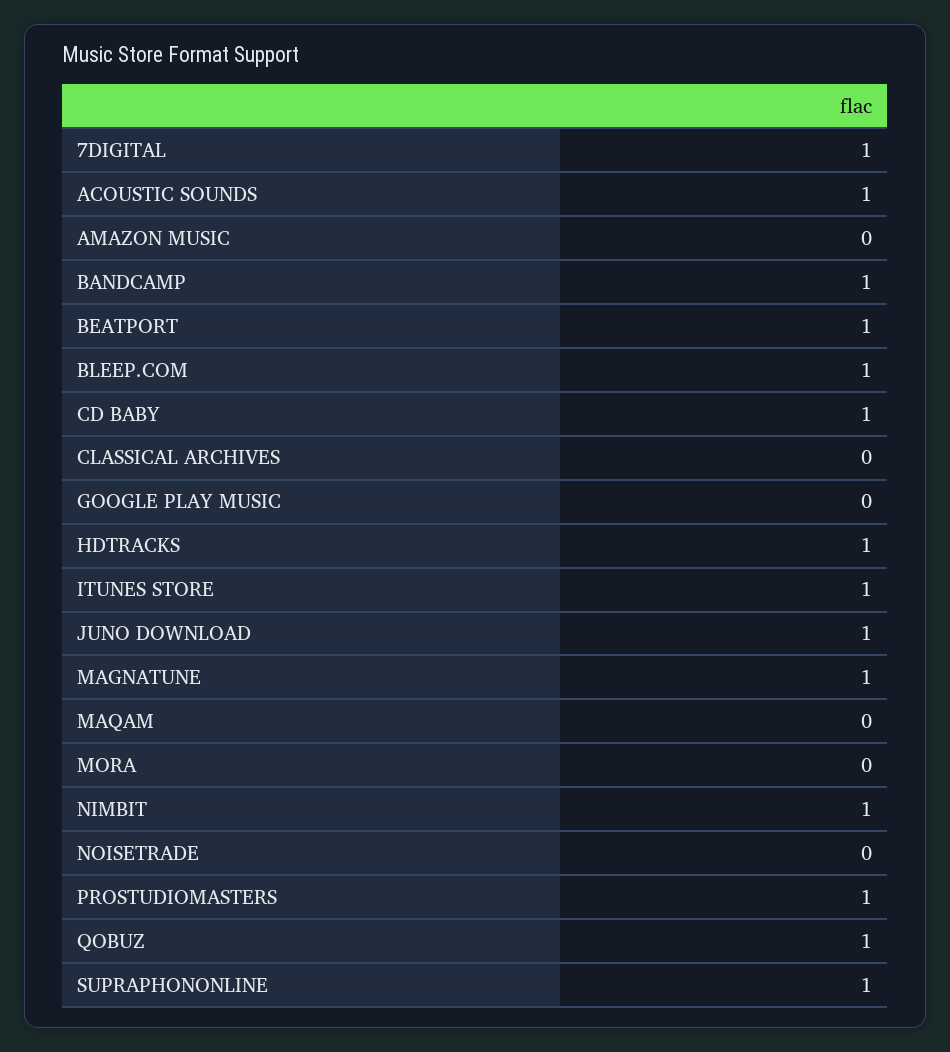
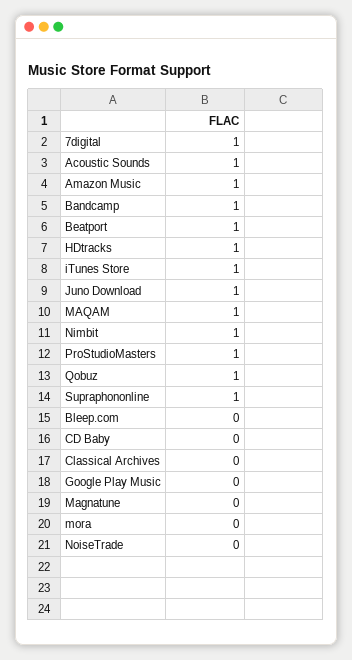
  {
    "7DIGITAL": 1,
    "ACOUSTIC SOUNDS": 1,
-   "AMAZON MUSIC": 0,
+   "AMAZON MUSIC": 1,
    "BANDCAMP": 1,
    "BEATPORT": 1,
-   "BLEEP.COM": 1,
+   "BLEEP.COM": 0,
-   "CD BABY": 1,
+   "CD BABY": 0,
    "CLASSICAL ARCHIVES": 0,
    "GOOGLE PLAY MUSIC": 0,
    "HDTRACKS": 1,
    "ITUNES STORE": 1,
    "JUNO DOWNLOAD": 1,
-   "MAGNATUNE": 1,
+   "MAGNATUNE": 0,
-   "MAQAM": 0,
+   "MAQAM": 1,
    "MORA": 0,
    "NIMBIT": 1,
    "NOISETRADE": 0,
    "PROSTUDIOMASTERS": 1,
    "QOBUZ": 1,
    "SUPRAPHONONLINE": 1
  }

